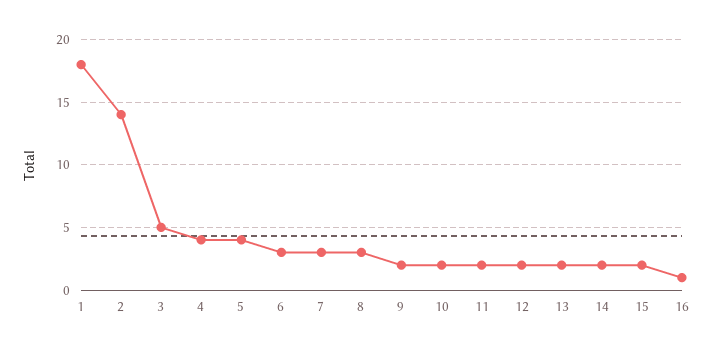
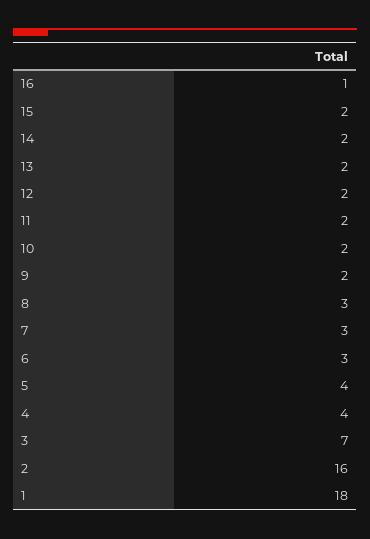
  {
    "1": 18,
-   "2": 14,
+   "2": 16,
-   "3": 5,
+   "3": 7,
    "4": 4,
    "5": 4,
    "6": 3,
    "7": 3,
    "8": 3,
    "9": 2,
    "10": 2,
    "11": 2,
    "12": 2,
    "13": 2,
    "14": 2,
    "15": 2,
    "16": 1
  }

